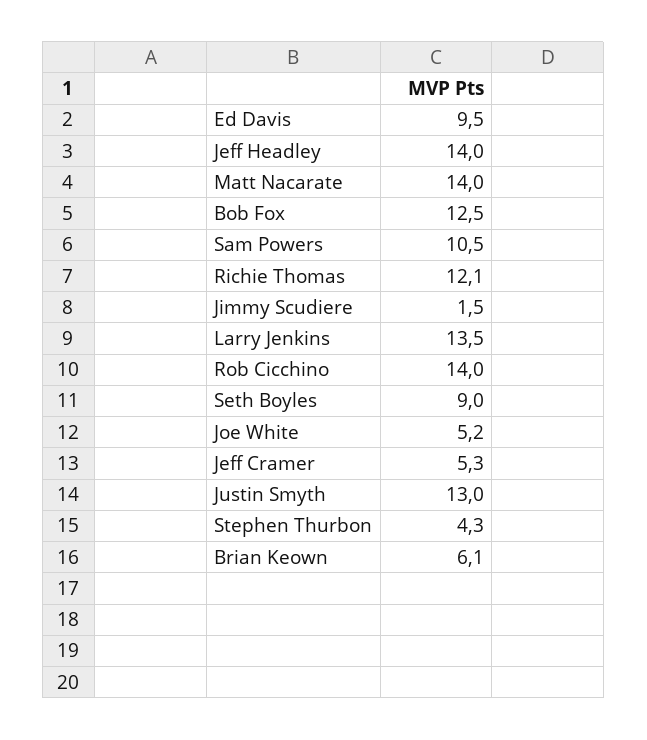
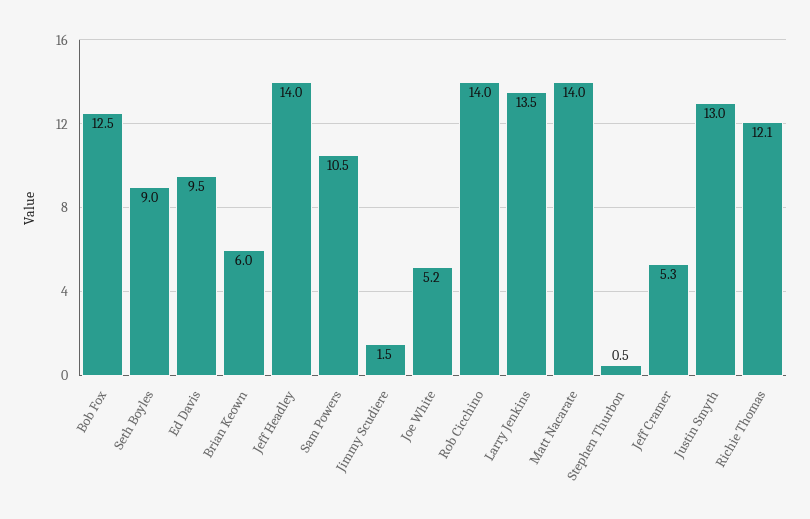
  {
    "Ed Davis": 9.5,
    "Jeff Headley": 14,
    "Matt Nacarate": 14,
    "Bob Fox": 12.5,
    "Sam Powers": 10.5,
    "Richie Thomas": 12.1,
    "Jimmy Scudiere": 1.5,
    "Larry Jenkins": 13.5,
    "Rob Cicchino": 14,
    "Seth Boyles": 9,
    "Joe White": 5.2,
    "Jeff Cramer": 5.3,
    "Justin Smyth": 13,
-   "Stephen Thurbon": 4.3,
+   "Stephen Thurbon": 0.5,
-   "Brian Keown": 6.1
+   "Brian Keown": 6
  }

